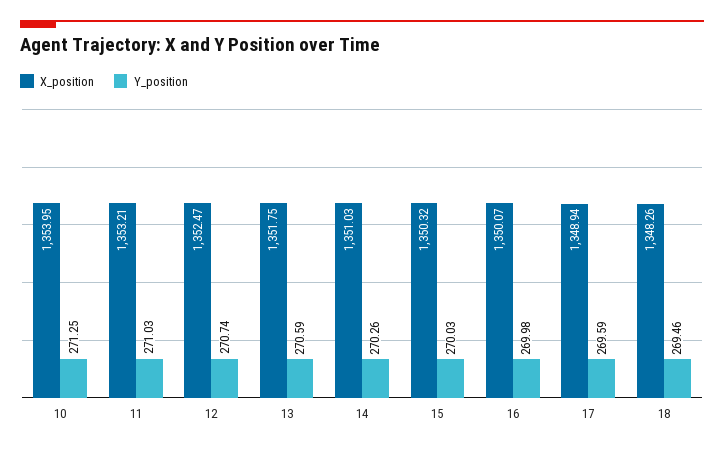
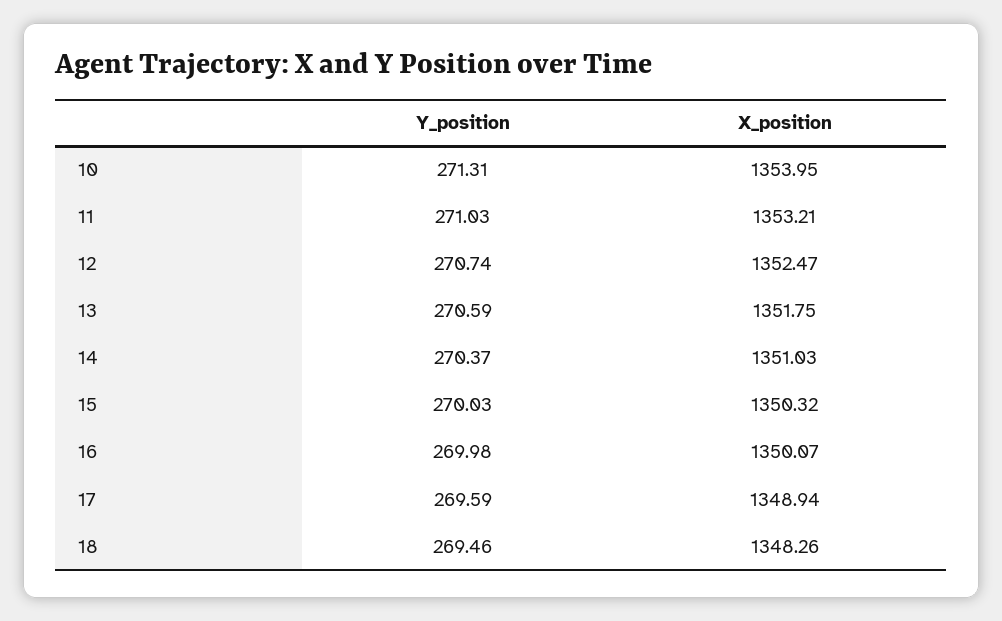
  {
    "X_position": {
      "10": 1353.95,
      "11": 1353.21,
      "12": 1352.47,
      "13": 1351.75,
      "14": 1351.03,
      "15": 1350.32,
      "16": 1350.07,
      "17": 1348.94,
      "18": 1348.26
    },
    "Y_position": {
-     "10": 271.25,
+     "10": 271.31,
      "11": 271.03,
      "12": 270.74,
      "13": 270.59,
-     "14": 270.26,
+     "14": 270.37,
      "15": 270.03,
      "16": 269.98,
      "17": 269.59,
      "18": 269.46
    }
  }

